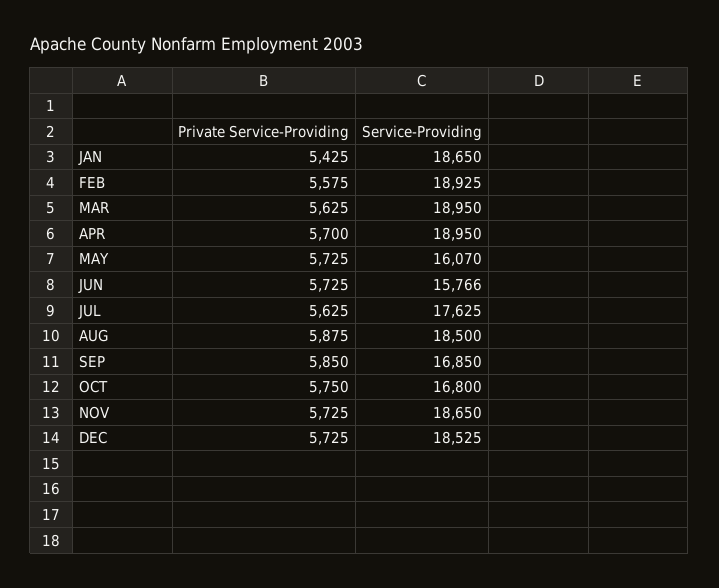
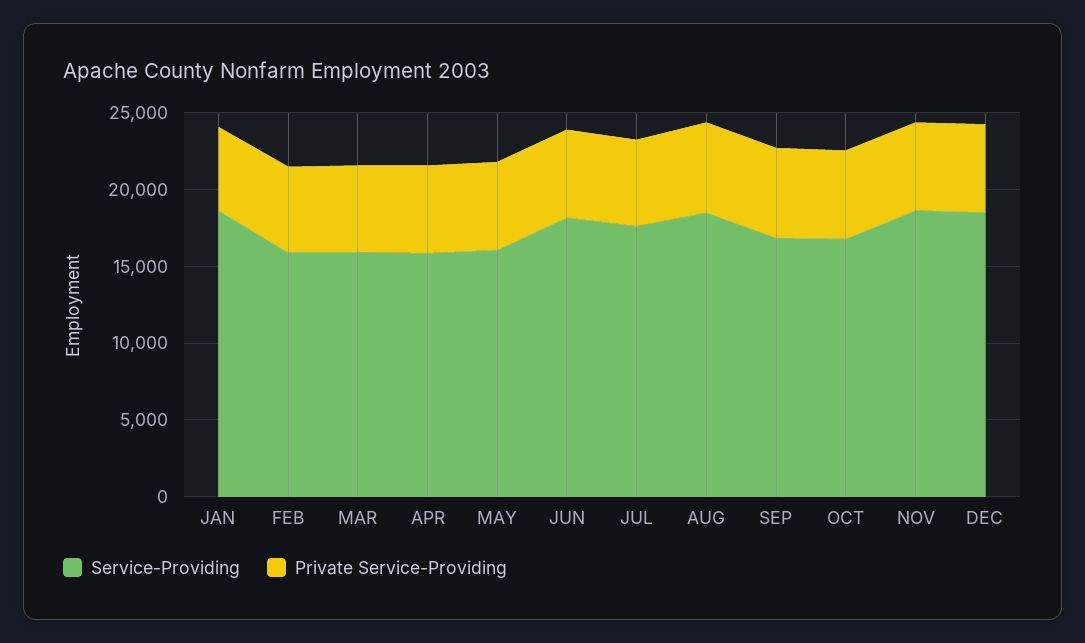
  {
    "Private Service-Providing": {
      "JAN": 5425,
      "FEB": 5575,
      "MAR": 5625,
      "APR": 5700,
      "MAY": 5725,
      "JUN": 5725,
      "JUL": 5625,
      "AUG": 5875,
      "SEP": 5850,
      "OCT": 5750,
      "NOV": 5725,
      "DEC": 5725
    },
    "Service-Providing": {
      "JAN": 18650,
-     "FEB": 18925,
+     "FEB": 16000,
-     "MAR": 18950,
+     "MAR": 16000,
-     "APR": 18950,
+     "APR": 16000,
      "MAY": 16070,
-     "JUN": 15766,
+     "JUN": 18000,
      "JUL": 17625,
      "AUG": 18500,
      "SEP": 16850,
      "OCT": 16800,
      "NOV": 18650,
      "DEC": 18525
    }
  }

